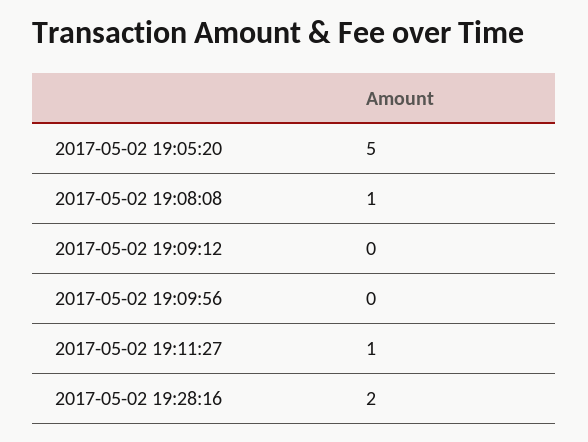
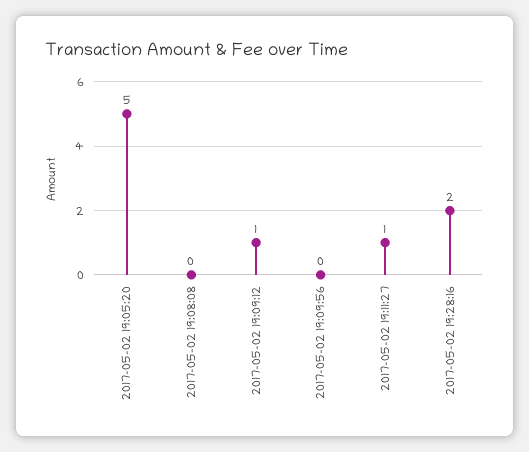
  {
    "2017-05-02 19:05:20": 5,
-   "2017-05-02 19:08:08": 1,
+   "2017-05-02 19:08:08": 0,
-   "2017-05-02 19:09:12": 0,
+   "2017-05-02 19:09:12": 1,
    "2017-05-02 19:09:56": 0,
    "2017-05-02 19:11:27": 1,
    "2017-05-02 19:28:16": 2
  }

